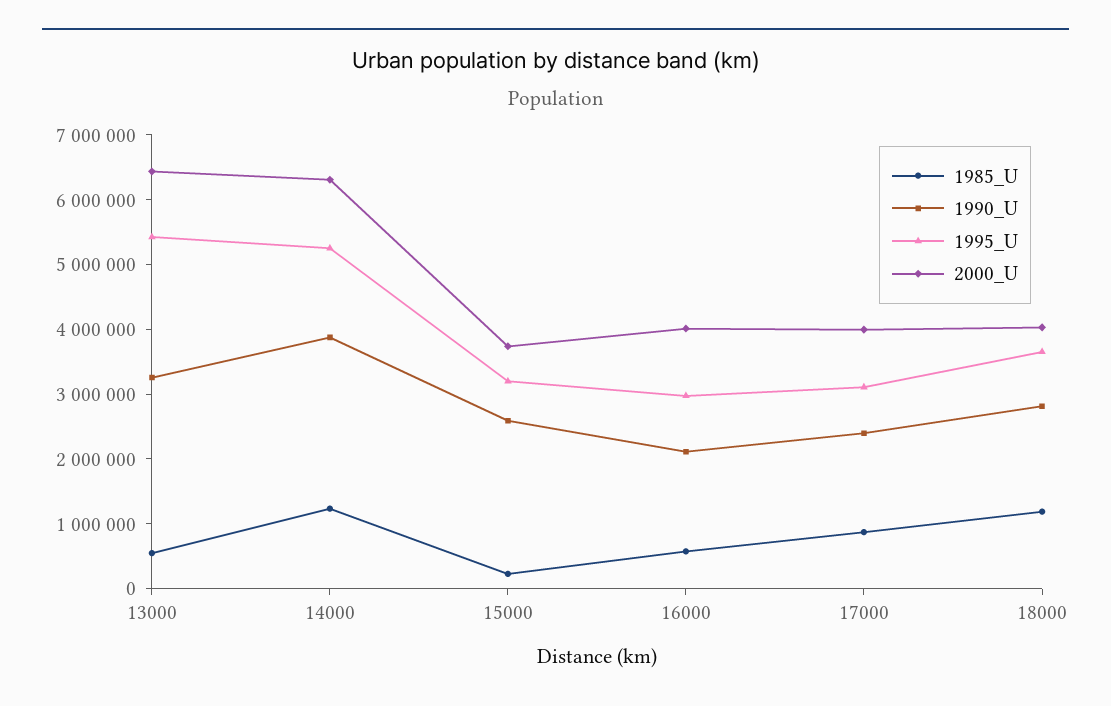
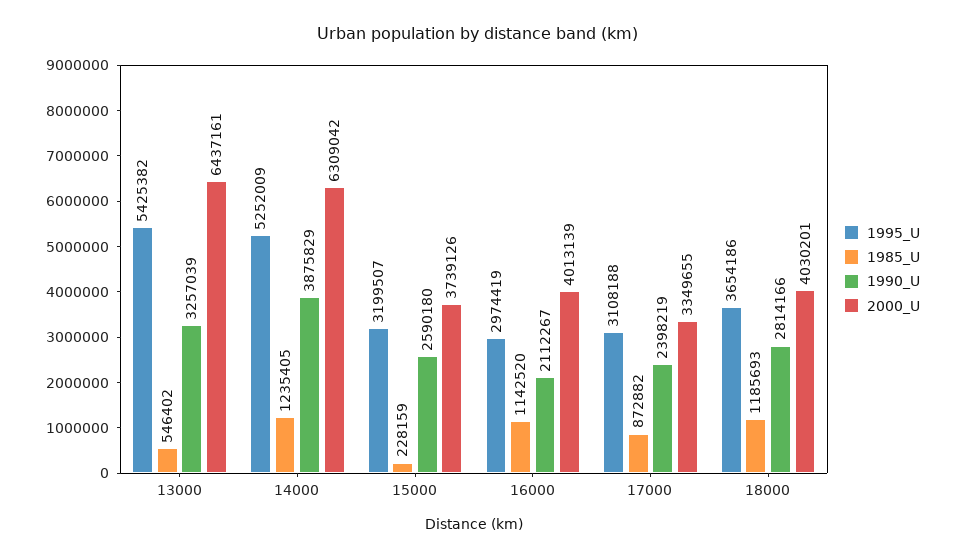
  {
    "1985_U": {
      "13000": 546402,
      "14000": 1235405,
      "15000": 228159,
-     "16000": 600000,
+     "16000": 1142520,
      "17000": 872882,
      "18000": 1185693
    },
    "1990_U": {
      "13000": 3257039,
      "14000": 3875829,
      "15000": 2590180,
      "16000": 2112267,
      "17000": 2398219,
      "18000": 2814166
    },
    "1995_U": {
      "13000": 5425382,
      "14000": 5252009,
      "15000": 3199507,
      "16000": 2974419,
      "17000": 3108188,
      "18000": 3654186
    },
    "2000_U": {
      "13000": 6437161,
      "14000": 6309042,
      "15000": 3739126,
      "16000": 4013139,
-     "17000": 4000000,
+     "17000": 3349655,
      "18000": 4030201
    }
  }

